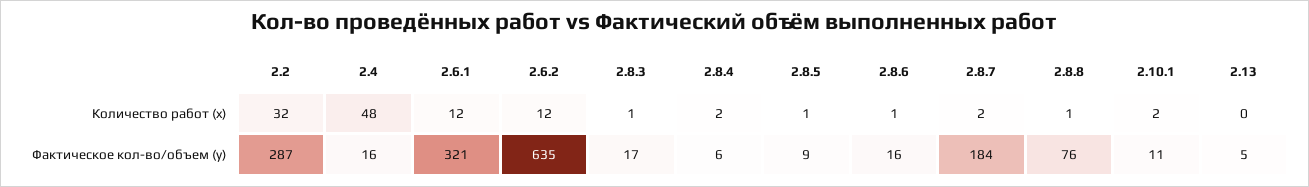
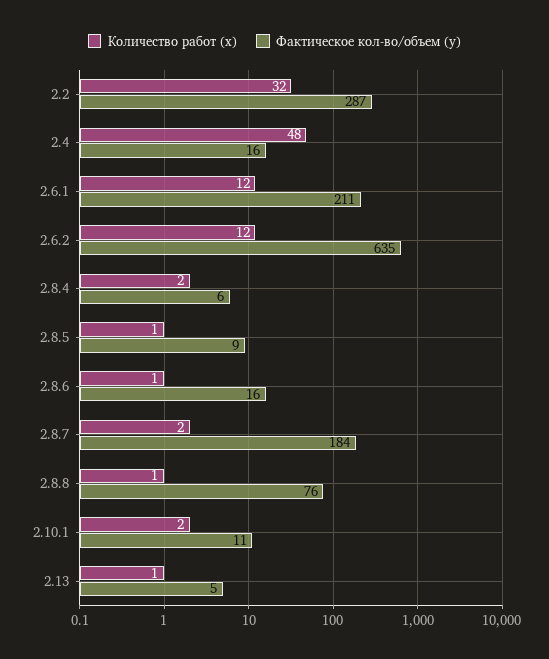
  {
    "Количество работ (x)": {
      "2.2": 32,
      "2.4": 48,
      "2.6.1": 12,
      "2.6.2": 12,
-     "2.8.3": 1,
      "2.8.4": 2,
      "2.8.5": 1,
      "2.8.6": 1,
      "2.8.7": 2,
      "2.8.8": 1,
      "2.10.1": 2,
-     "2.13": 0
+     "2.13": 1
    },
    "Фактическое кол-во/объем (y)": {
      "2.2": 287,
      "2.4": 16,
-     "2.6.1": 321,
+     "2.6.1": 211,
      "2.6.2": 635,
-     "2.8.3": 17,
      "2.8.4": 6,
      "2.8.5": 9,
      "2.8.6": 16,
      "2.8.7": 184,
      "2.8.8": 76,
      "2.10.1": 11,
      "2.13": 5
    }
  }

